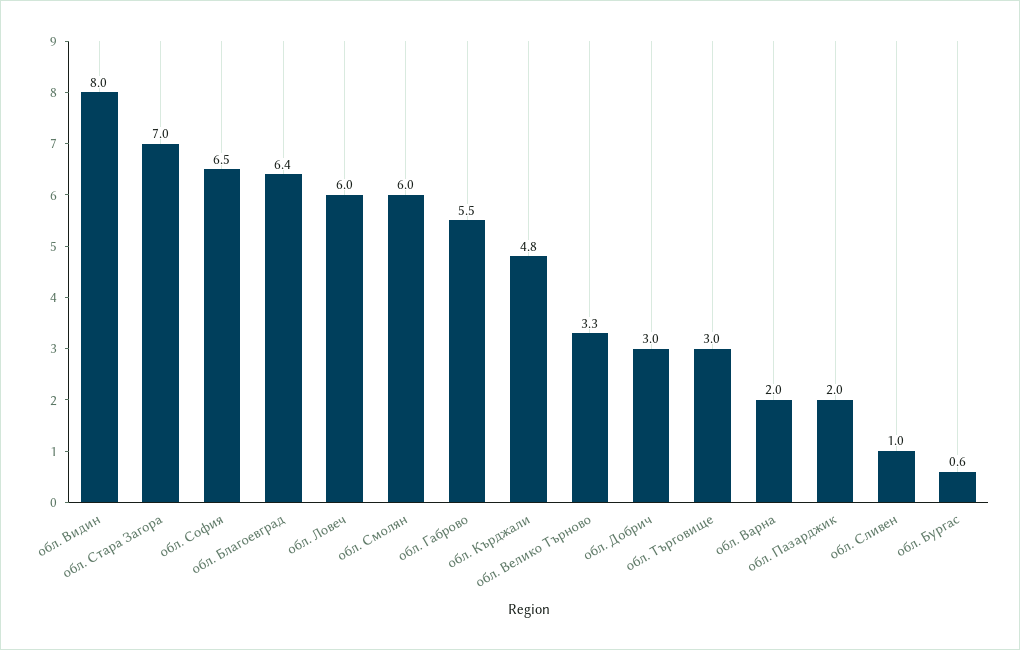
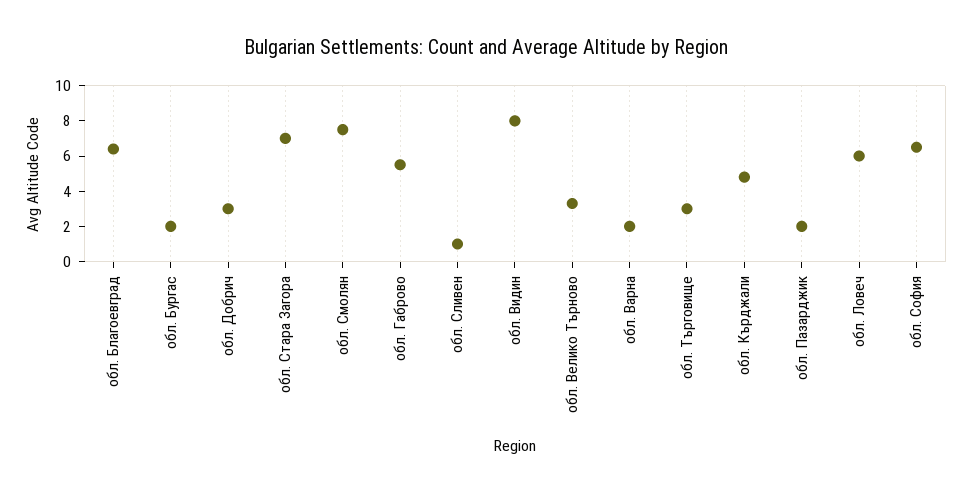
  {
    "обл. Видин": 8,
    "обл. Стара Загора": 7,
    "обл. София": 6.5,
    "обл. Благоевград": 6.4,
    "обл. Ловеч": 6,
-   "обл. Смолян": 6,
+   "обл. Смолян": 7.5,
    "обл. Габрово": 5.5,
    "обл. Кърджали": 4.8,
    "обл. Велико Търново": 3.3,
    "обл. Добрич": 3,
    "обл. Търговище": 3,
    "обл. Варна": 2,
    "обл. Пазарджик": 2,
    "обл. Сливен": 1,
-   "обл. Бургас": 0.6
+   "обл. Бургас": 2
  }

